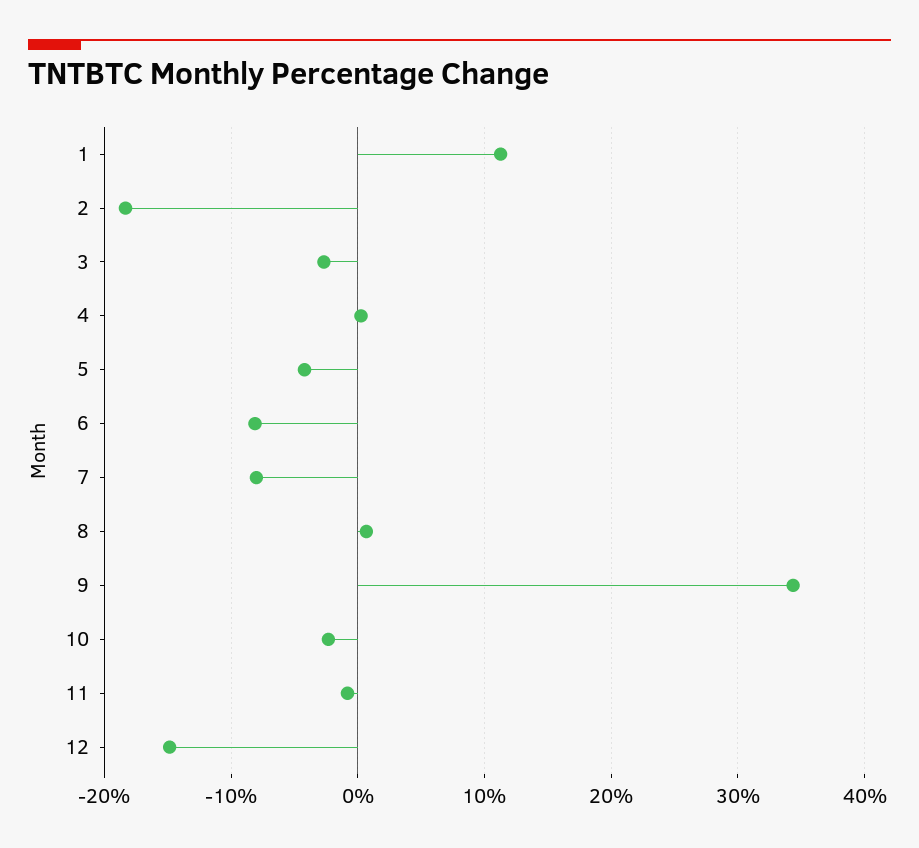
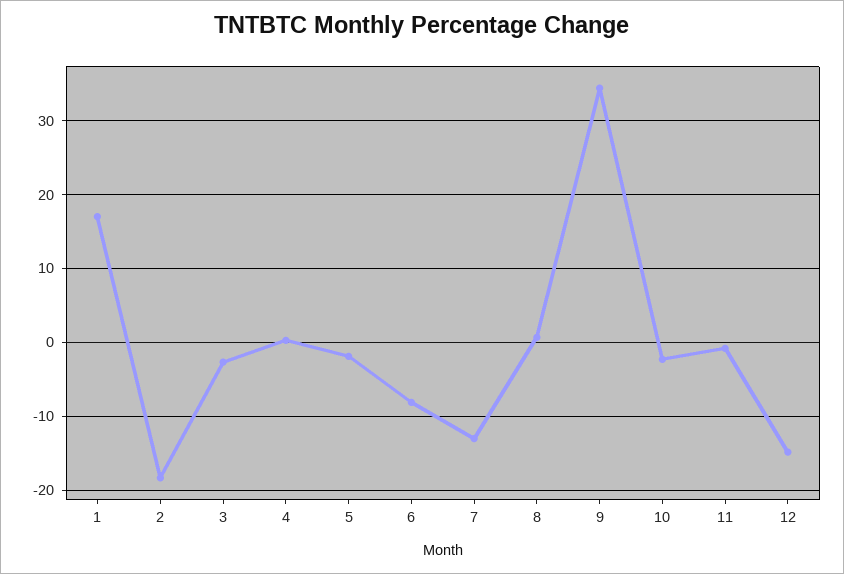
  {
-   "1": 11,
+   "1": 17,
    "2": -18,
    "3": -3,
    "4": 0,
-   "5": -4,
+   "5": -2,
    "6": -8,
-   "7": -8,
+   "7": -13,
    "8": 1,
    "9": 34,
    "10": -2,
    "11": -1,
    "12": -15
  }

